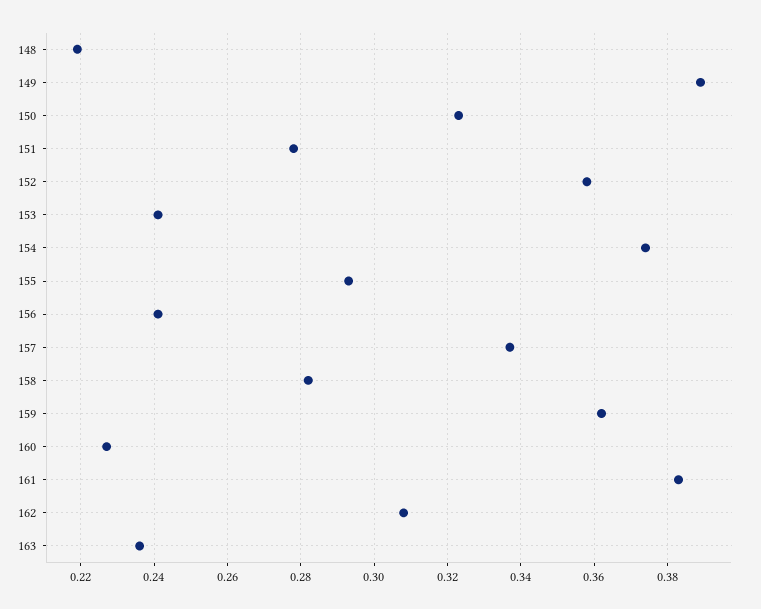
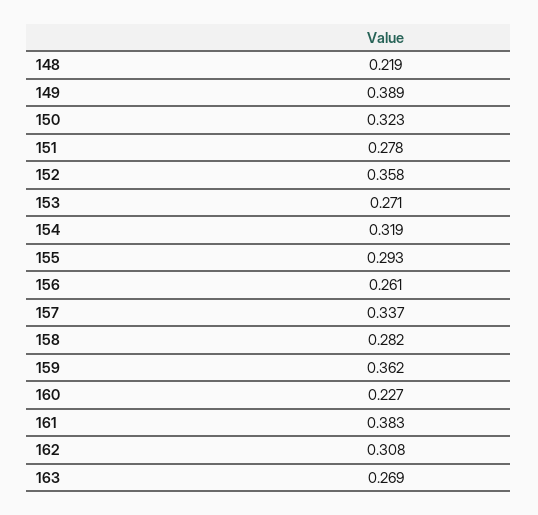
  {
    "148": 0.219,
    "149": 0.389,
    "150": 0.323,
    "151": 0.278,
    "152": 0.358,
-   "153": 0.24,
+   "153": 0.271,
-   "154": 0.375,
+   "154": 0.319,
    "155": 0.293,
-   "156": 0.24,
+   "156": 0.261,
    "157": 0.337,
    "158": 0.282,
    "159": 0.362,
    "160": 0.227,
    "161": 0.383,
    "162": 0.308,
-   "163": 0.235
+   "163": 0.269
  }

